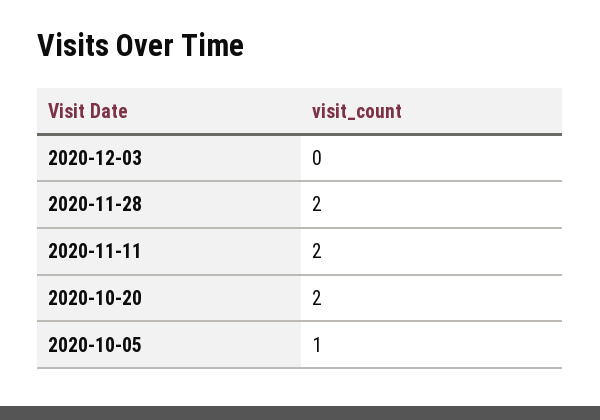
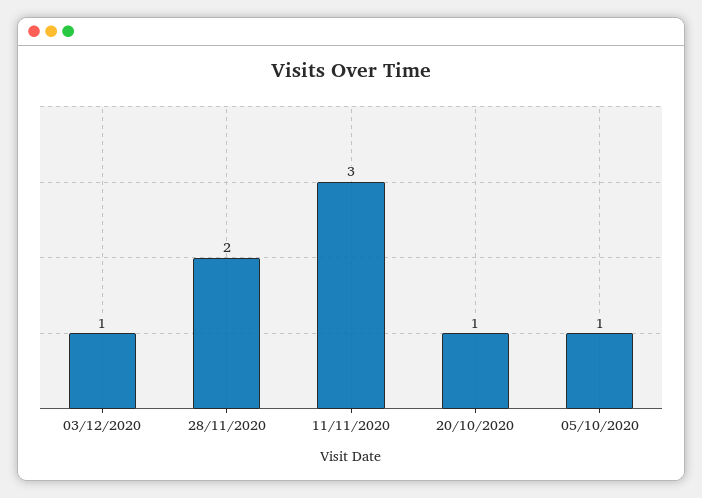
  {
-   "2020-12-03": 0,
+   "2020-12-03": 1,
    "2020-11-28": 2,
-   "2020-11-11": 2,
+   "2020-11-11": 3,
-   "2020-10-20": 2,
+   "2020-10-20": 1,
    "2020-10-05": 1
  }

